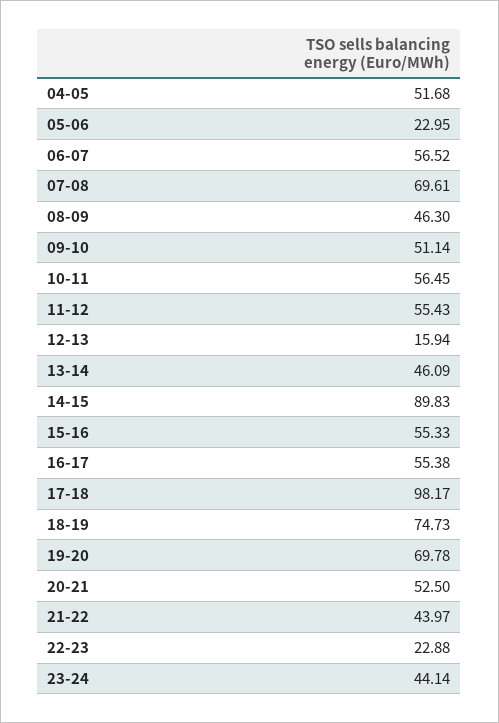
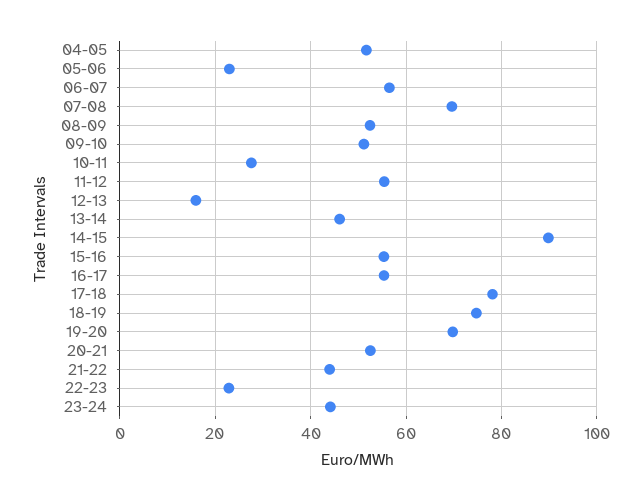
  {
    "04-05": 51.68,
    "05-06": 22.95,
    "06-07": 56.52,
    "07-08": 69.61,
-   "08-09": 46.3,
+   "08-09": 52,
    "09-10": 51.14,
-   "10-11": 56.45,
+   "10-11": 28,
    "11-12": 55.43,
    "12-13": 15.94,
    "13-14": 46.09,
    "14-15": 89.83,
    "15-16": 55.33,
    "16-17": 55.38,
-   "17-18": 98.17,
+   "17-18": 78,
    "18-19": 74.73,
    "19-20": 69.78,
    "20-21": 52.5,
    "21-22": 43.97,
    "22-23": 22.88,
    "23-24": 44.14
  }

